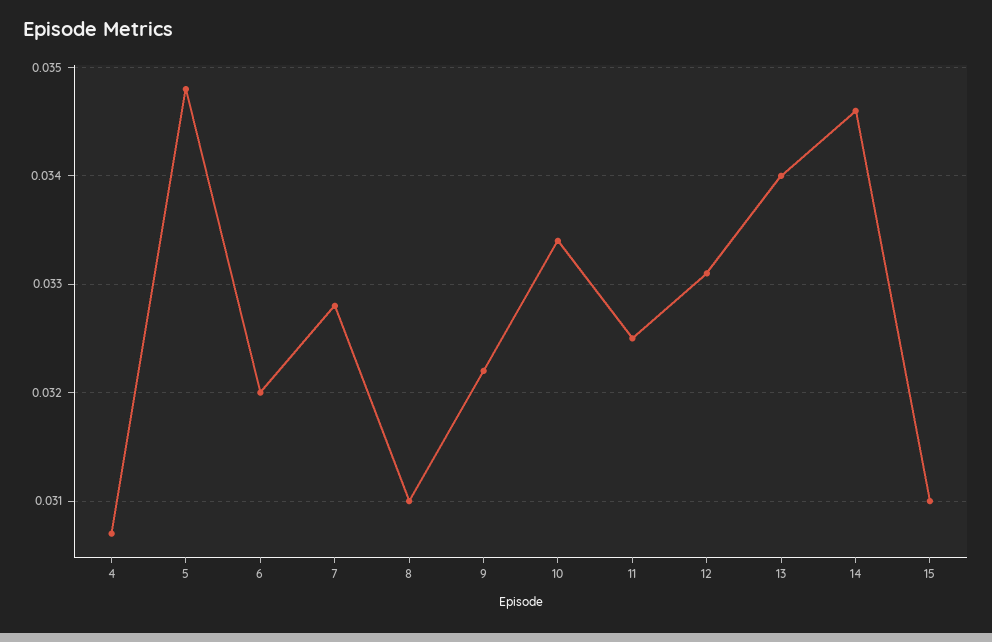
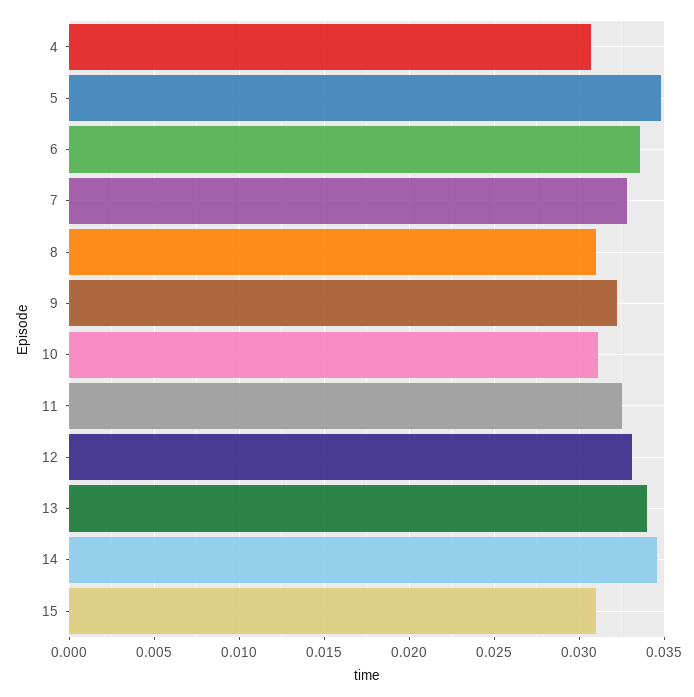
  {
    "4": 0.0307,
    "5": 0.0348,
-   "6": 0.032,
+   "6": 0.0335,
    "7": 0.0328,
    "8": 0.031,
    "9": 0.0322,
-   "10": 0.0334,
+   "10": 0.031,
    "11": 0.0325,
    "12": 0.0331,
    "13": 0.034,
    "14": 0.0346,
    "15": 0.031
  }

